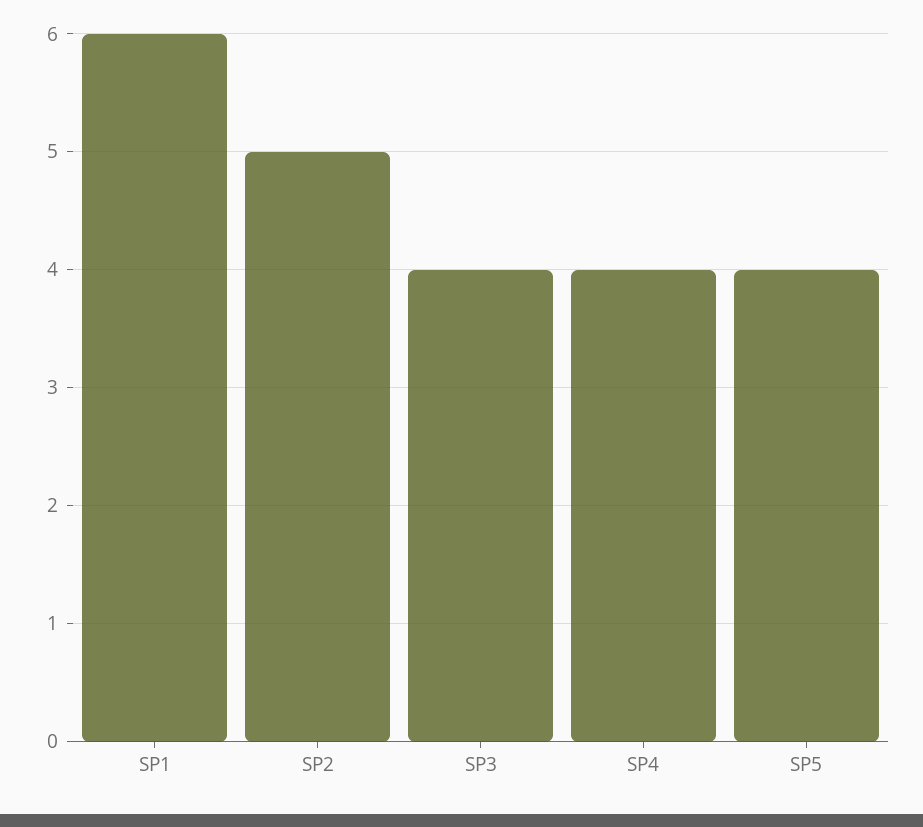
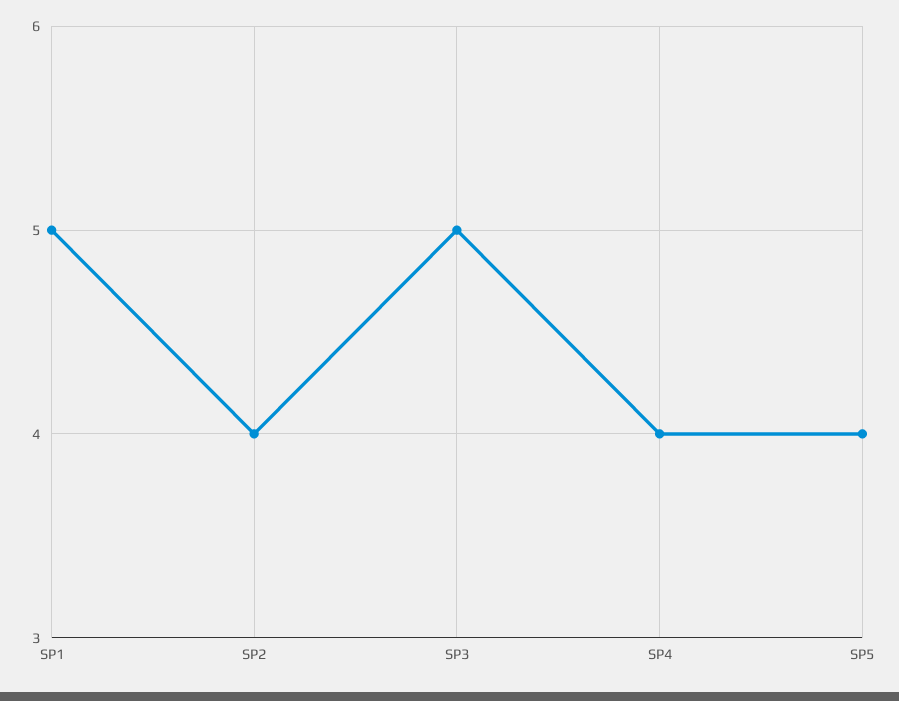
  {
-   "SP1": 6,
+   "SP1": 5,
-   "SP2": 5,
+   "SP2": 4,
-   "SP3": 4,
+   "SP3": 5,
    "SP4": 4,
    "SP5": 4
  }

